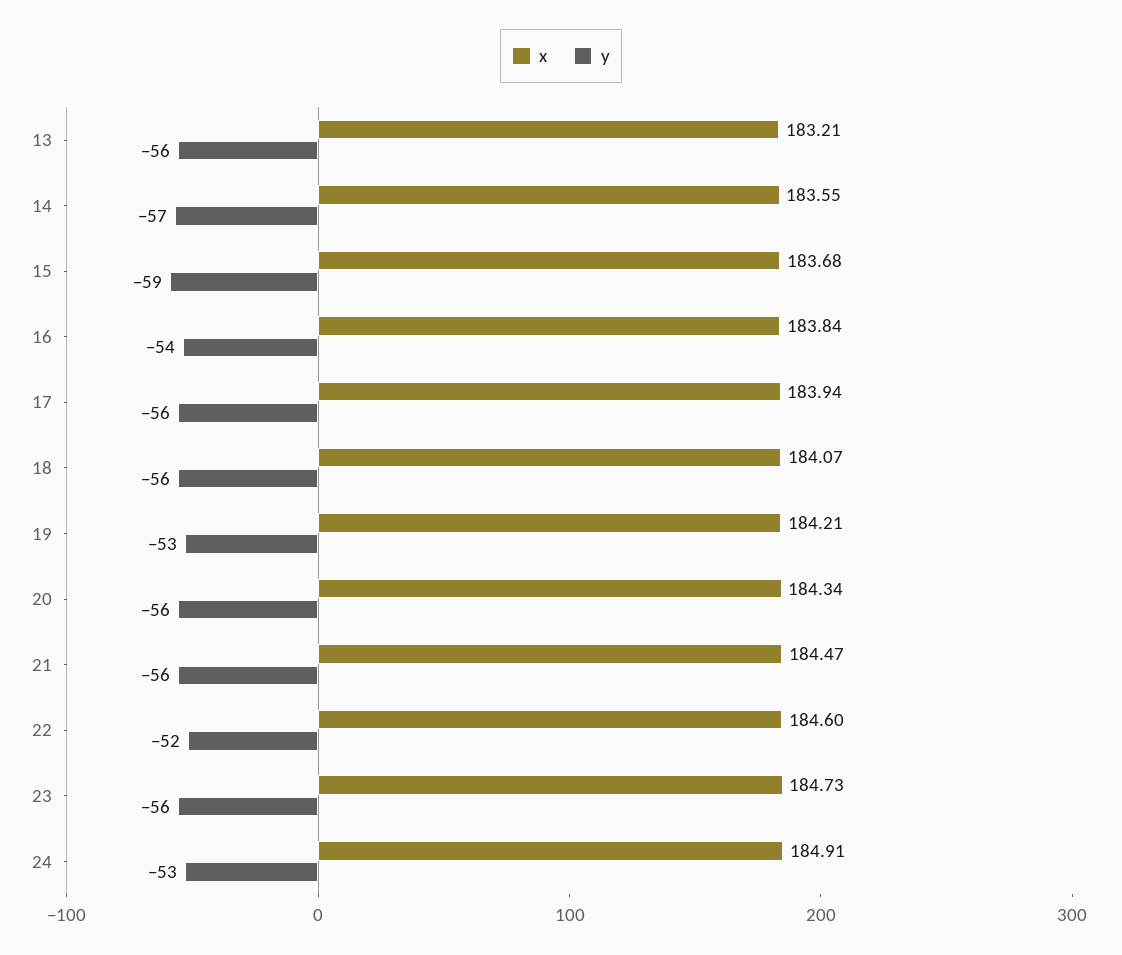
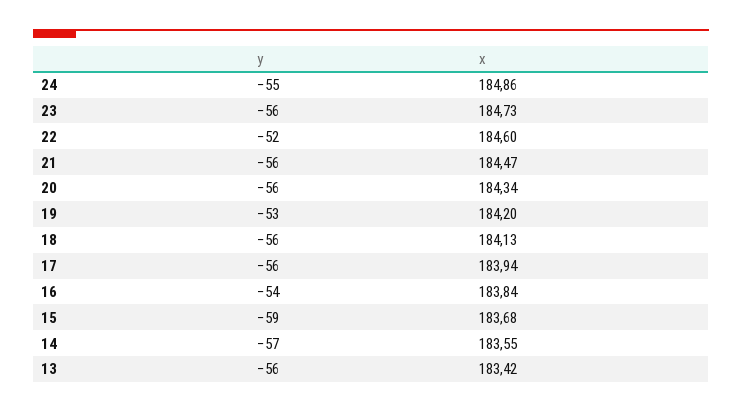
  {
    "x": {
-     "13": 183.21,
+     "13": 183.42,
      "14": 183.55,
      "15": 183.68,
      "16": 183.84,
      "17": 183.94,
-     "18": 184.07,
+     "18": 184.13,
-     "19": 184.21,
+     "19": 184.2,
      "20": 184.34,
      "21": 184.47,
      "22": 184.6,
      "23": 184.73,
-     "24": 184.91
+     "24": 184.86
    },
    "y": {
      "13": -56,
      "14": -57,
      "15": -59,
      "16": -54,
      "17": -56,
      "18": -56,
      "19": -53,
      "20": -56,
      "21": -56,
      "22": -52,
      "23": -56,
-     "24": -53
+     "24": -55
    }
  }

